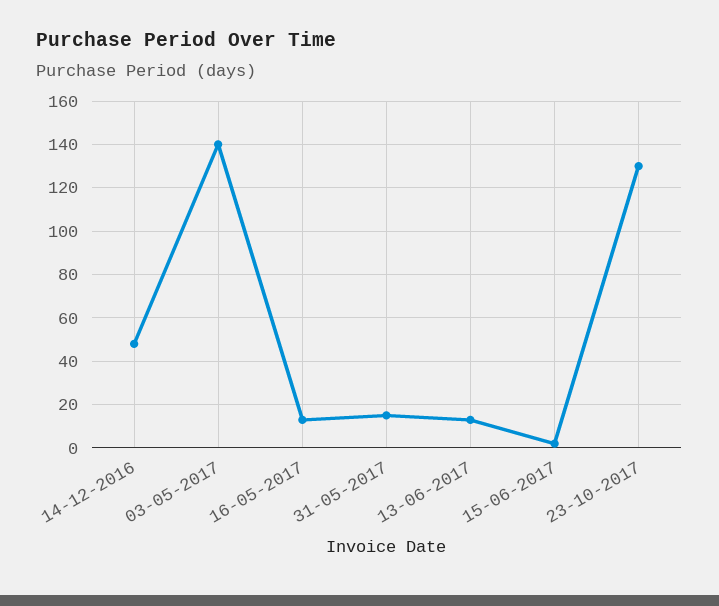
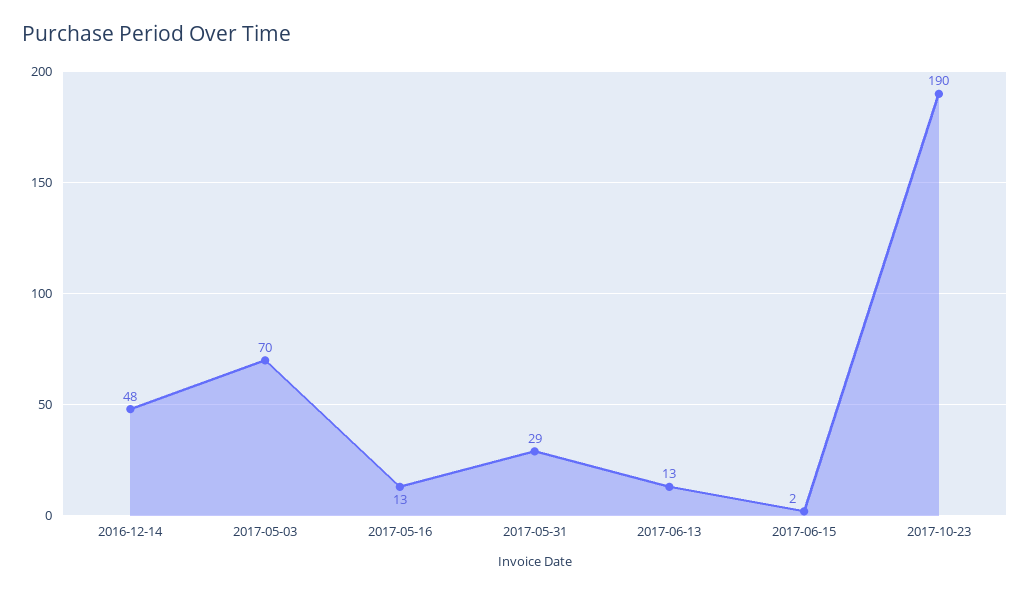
  {
    "14-12-2016": 48,
-   "03-05-2017": 140,
+   "03-05-2017": 70,
    "16-05-2017": 13,
-   "31-05-2017": 15,
+   "31-05-2017": 29,
    "13-06-2017": 13,
    "15-06-2017": 2,
-   "23-10-2017": 130
+   "23-10-2017": 190
  }

